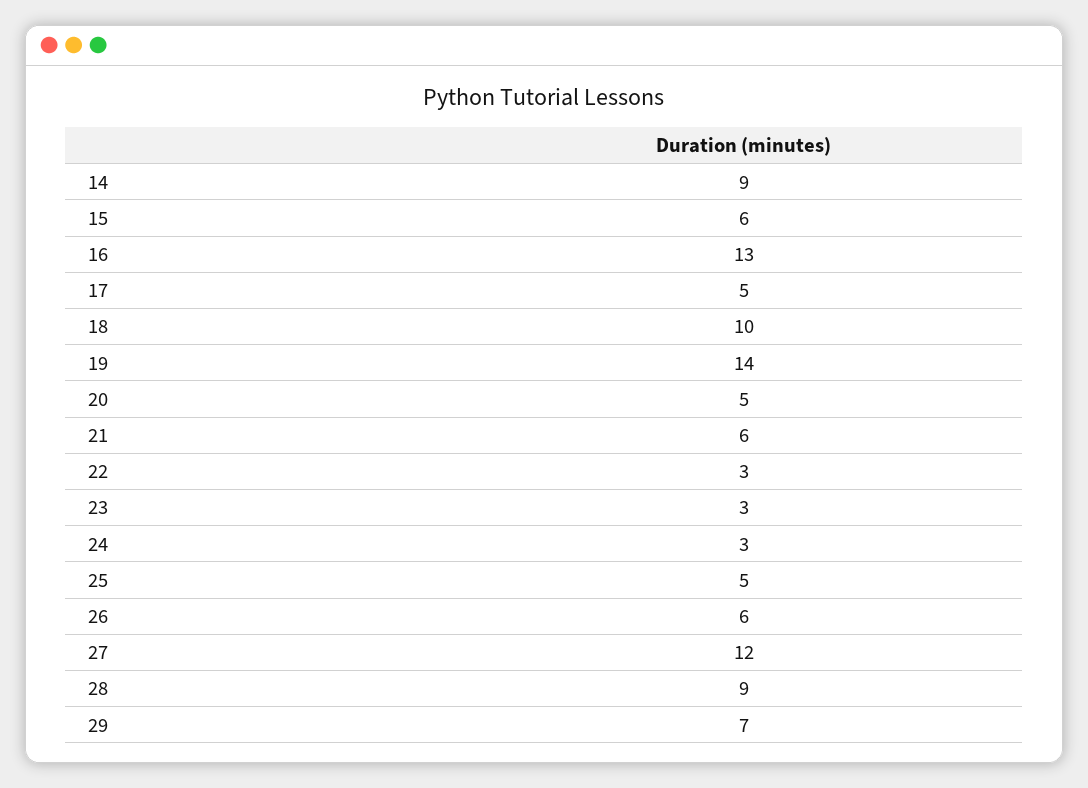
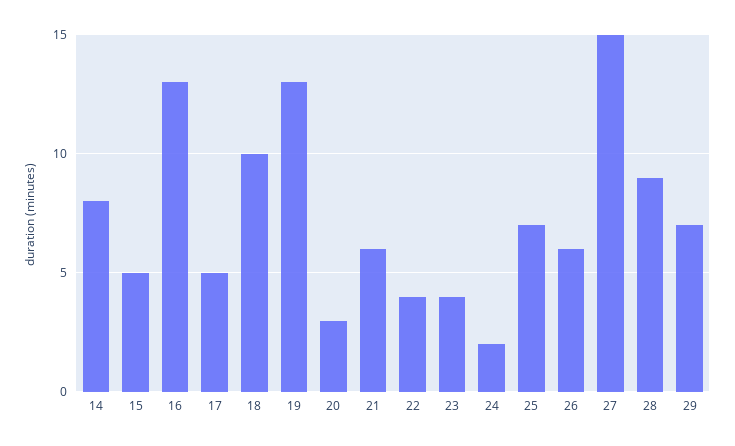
  {
-   "14": 9,
+   "14": 8,
-   "15": 6,
+   "15": 5,
    "16": 13,
    "17": 5,
    "18": 10,
-   "19": 14,
+   "19": 13,
-   "20": 5,
+   "20": 3,
    "21": 6,
-   "22": 3,
+   "22": 4,
-   "23": 3,
+   "23": 4,
-   "24": 3,
+   "24": 2,
-   "25": 5,
+   "25": 7,
    "26": 6,
-   "27": 12,
+   "27": 15,
    "28": 9,
    "29": 7
  }

